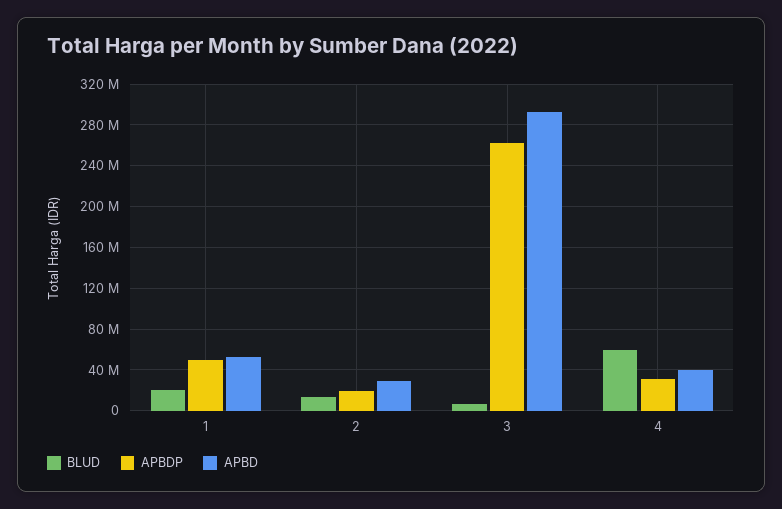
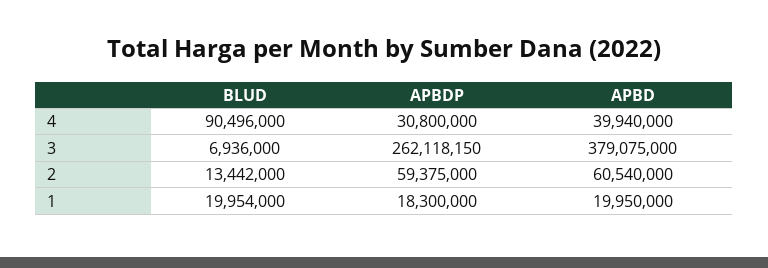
  {
    "BLUD": {
      "1": 19954000,
      "2": 13442000,
      "3": 6936000,
-     "4": 60000000
+     "4": 90496000
    },
    "APBDP": {
-     "1": 50000000,
+     "1": 18300000,
-     "2": 20000000,
+     "2": 59375000,
      "3": 262118150,
      "4": 30800000
    },
    "APBD": {
-     "1": 50000000,
+     "1": 19950000,
-     "2": 30000000,
+     "2": 60540000,
-     "3": 290000000,
+     "3": 379075000,
      "4": 39940000
    }
  }

